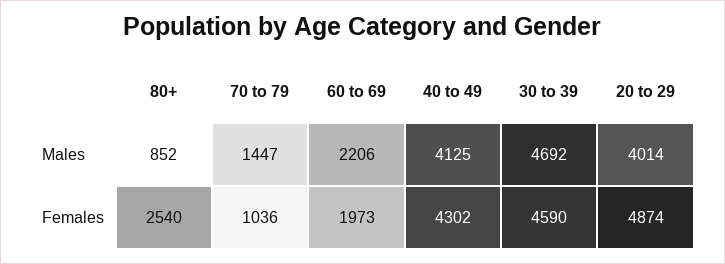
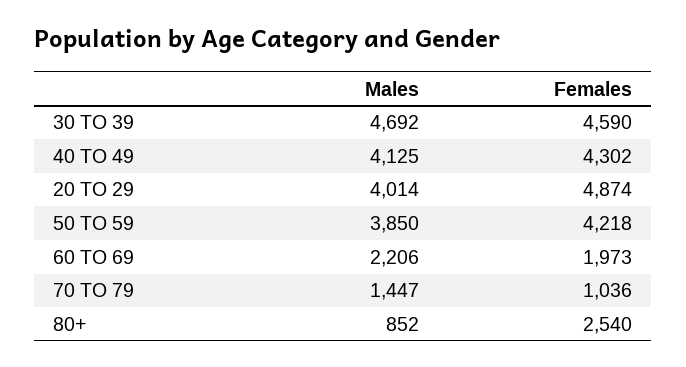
  {
    "80+": {
      "Males": 852,
      "Females": 2540
    },
    "70 to 79": {
      "Males": 1447,
      "Females": 1036
    },
    "60 to 69": {
      "Males": 2206,
      "Females": 1973
    },
    "40 to 49": {
      "Males": 4125,
      "Females": 4302
    },
    "30 to 39": {
      "Males": 4692,
      "Females": 4590
    },
    "20 to 29": {
      "Males": 4014,
      "Females": 4874
-   }
+   },
+   "50 TO 59": {
+     "Males": 3850,
+     "Females": 4218
+   }
  }

